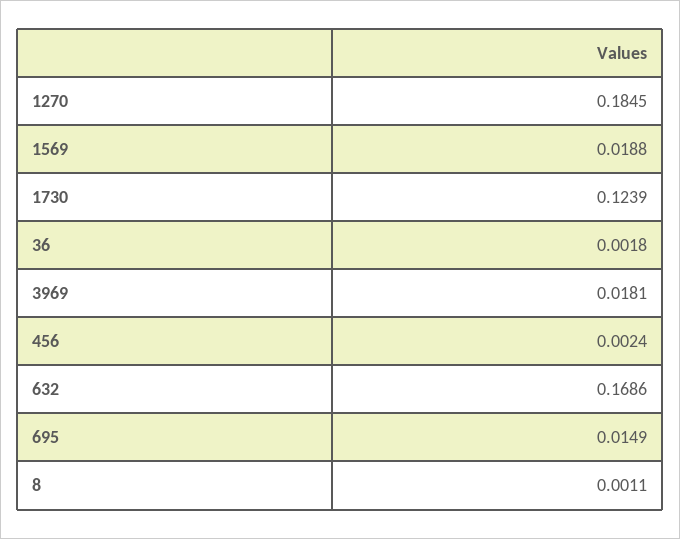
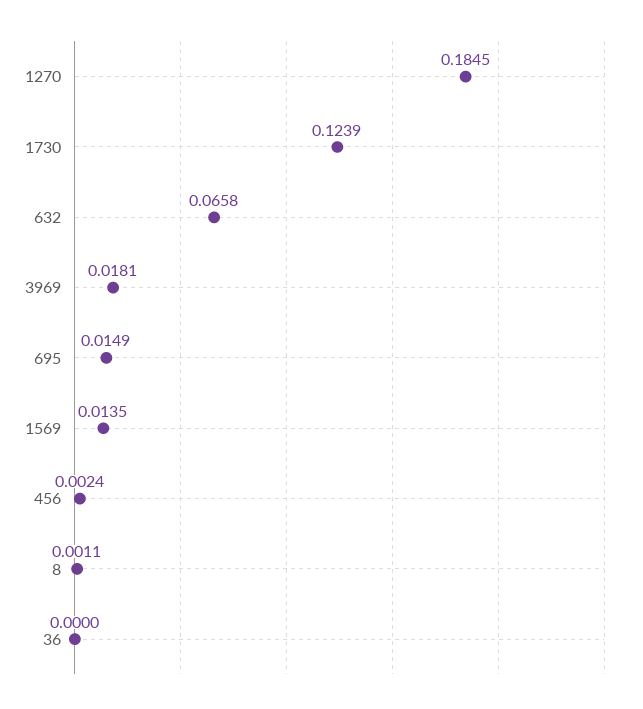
  {
    "1270": 0.1845,
-   "1569": 0.0188,
+   "1569": 0.0135,
    "1730": 0.1239,
-   "36": 0.0018,
+   "36": 0,
    "3969": 0.0181,
    "456": 0.0024,
-   "632": 0.1686,
+   "632": 0.0658,
    "695": 0.0149,
    "8": 0.0011
  }

